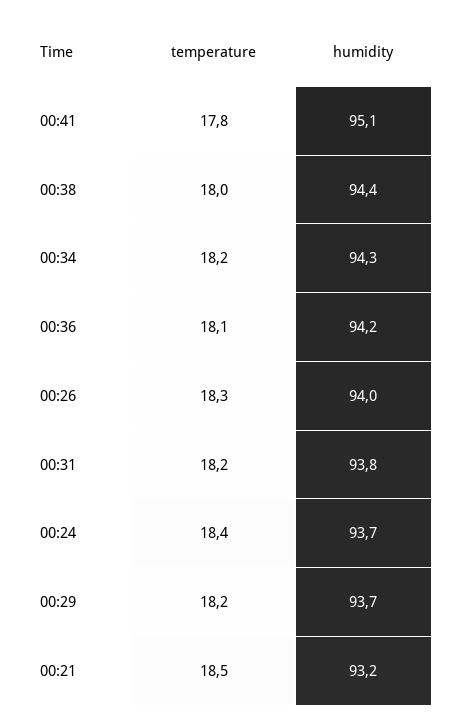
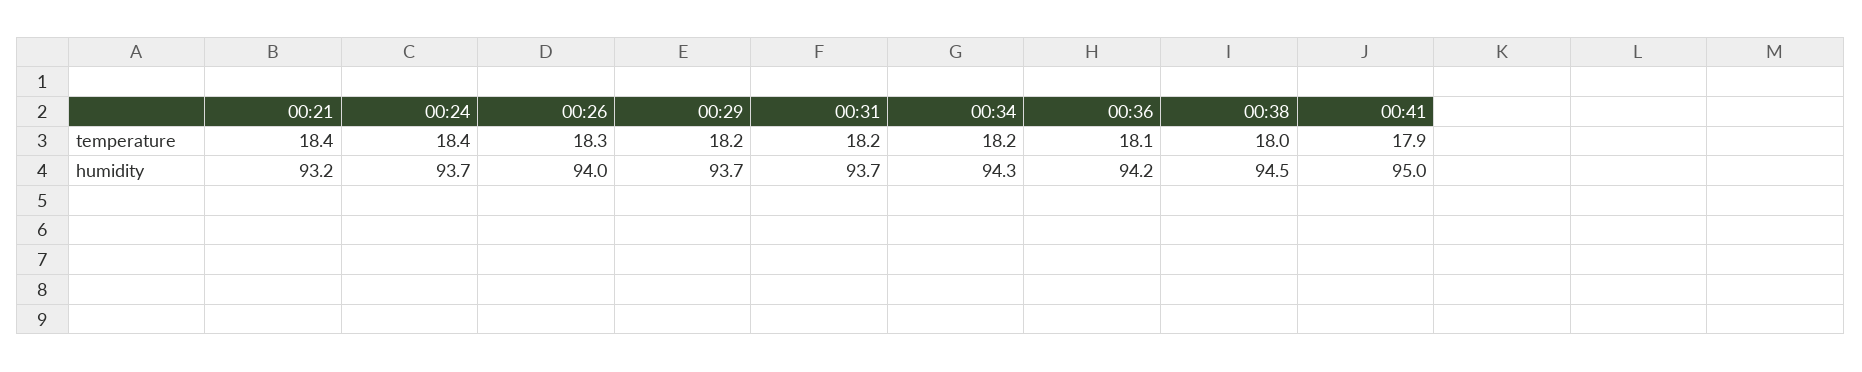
  {
    "temperature": {
-     "00:41": 17.8,
+     "00:41": 17.9,
      "00:38": 18,
      "00:34": 18.2,
      "00:36": 18.1,
      "00:26": 18.3,
      "00:31": 18.2,
      "00:24": 18.4,
      "00:29": 18.2,
-     "00:21": 18.5
+     "00:21": 18.4
    },
    "humidity": {
-     "00:41": 95.1,
+     "00:41": 95,
-     "00:38": 94.4,
+     "00:38": 94.5,
      "00:34": 94.3,
      "00:36": 94.2,
      "00:26": 94,
-     "00:31": 93.8,
+     "00:31": 93.7,
      "00:24": 93.7,
      "00:29": 93.7,
      "00:21": 93.2
    }
  }

